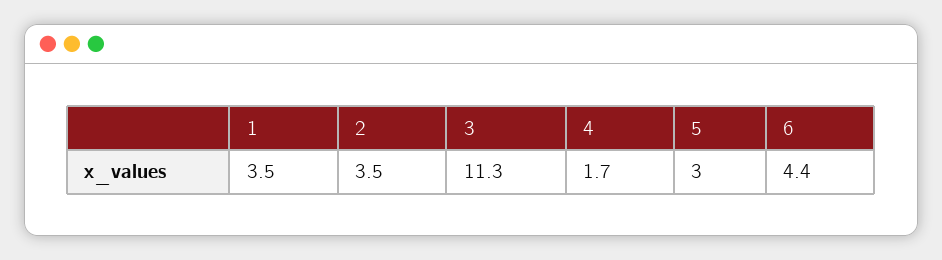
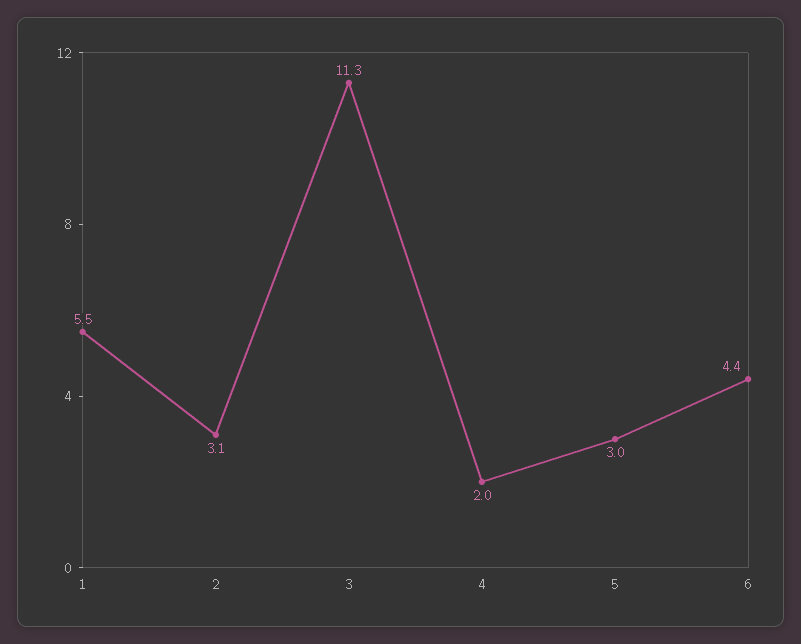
  {
-   "1": 3.5,
+   "1": 5.5,
-   "2": 3.5,
+   "2": 3.1,
    "3": 11.3,
-   "4": 1.7,
+   "4": 2,
    "5": 3,
    "6": 4.4
  }

